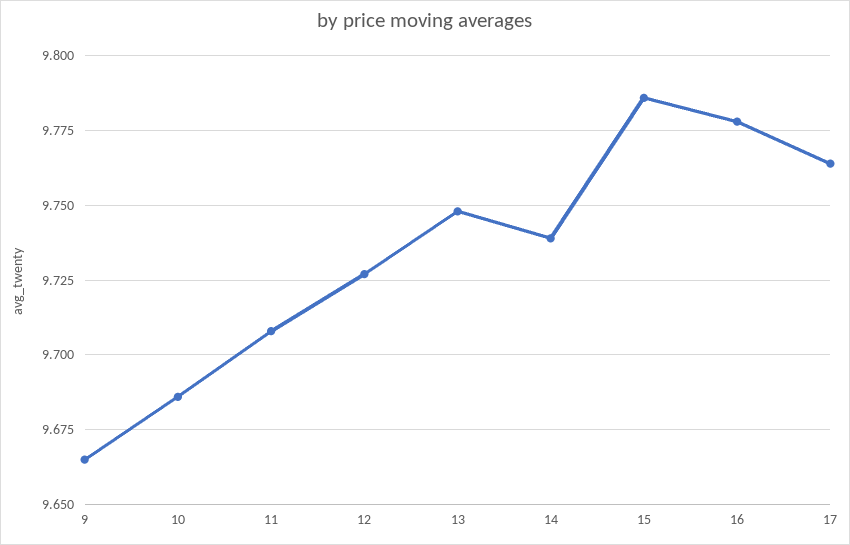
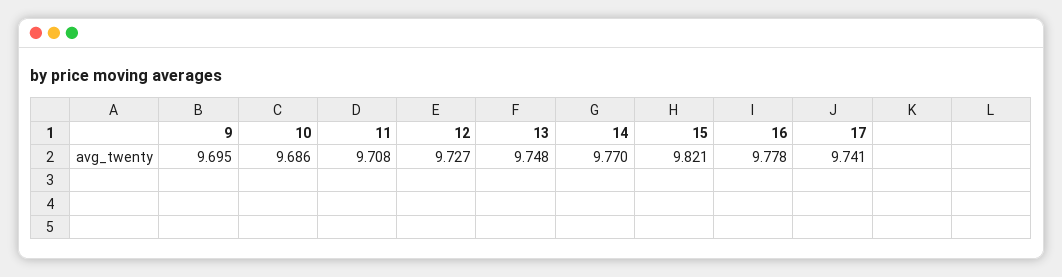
  {
-   "9": 9.665,
+   "9": 9.695,
    "10": 9.686,
    "11": 9.708,
    "12": 9.727,
    "13": 9.748,
-   "14": 9.74,
+   "14": 9.77,
-   "15": 9.785,
+   "15": 9.821,
    "16": 9.778,
-   "17": 9.765
+   "17": 9.741
  }

